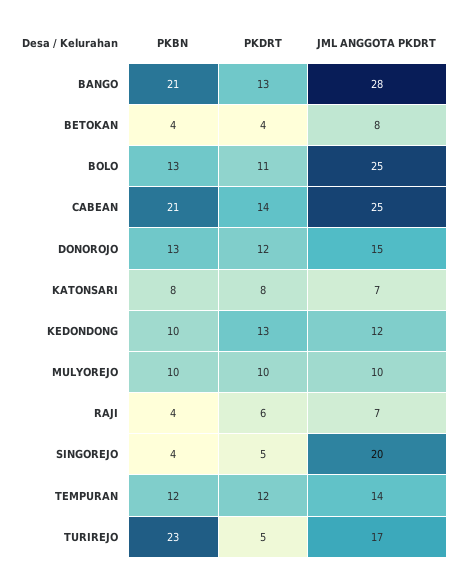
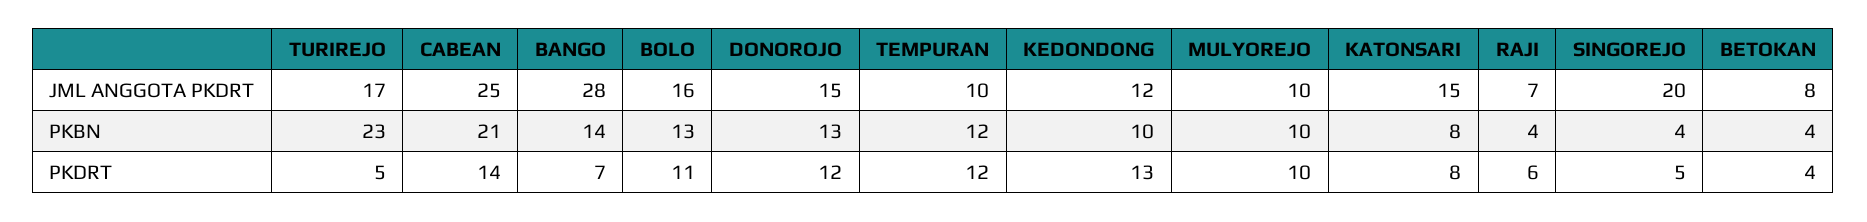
  {
    "PKBN": {
-     "BANGO": 21,
+     "BANGO": 14,
      "BETOKAN": 4,
      "BOLO": 13,
      "CABEAN": 21,
      "DONOROJO": 13,
      "KATONSARI": 8,
      "KEDONDONG": 10,
      "MULYOREJO": 10,
      "RAJI": 4,
      "SINGOREJO": 4,
      "TEMPURAN": 12,
      "TURIREJO": 23
    },
    "PKDRT": {
-     "BANGO": 13,
+     "BANGO": 7,
      "BETOKAN": 4,
      "BOLO": 11,
      "CABEAN": 14,
      "DONOROJO": 12,
      "KATONSARI": 8,
      "KEDONDONG": 13,
      "MULYOREJO": 10,
      "RAJI": 6,
      "SINGOREJO": 5,
      "TEMPURAN": 12,
      "TURIREJO": 5
    },
    "JML ANGGOTA PKDRT": {
      "BANGO": 28,
      "BETOKAN": 8,
-     "BOLO": 25,
+     "BOLO": 16,
      "CABEAN": 25,
      "DONOROJO": 15,
-     "KATONSARI": 7,
+     "KATONSARI": 15,
      "KEDONDONG": 12,
      "MULYOREJO": 10,
      "RAJI": 7,
      "SINGOREJO": 20,
-     "TEMPURAN": 14,
+     "TEMPURAN": 10,
      "TURIREJO": 17
    }
  }

